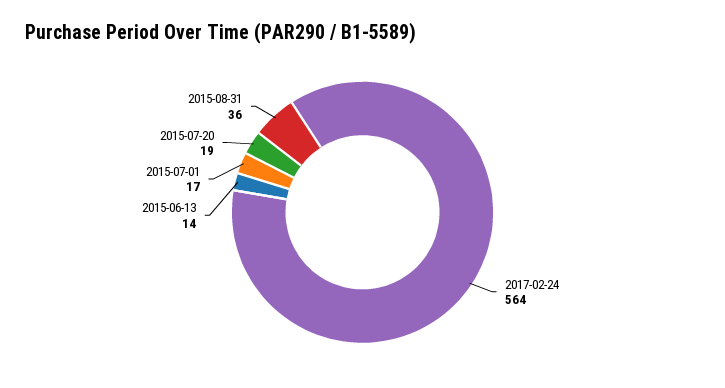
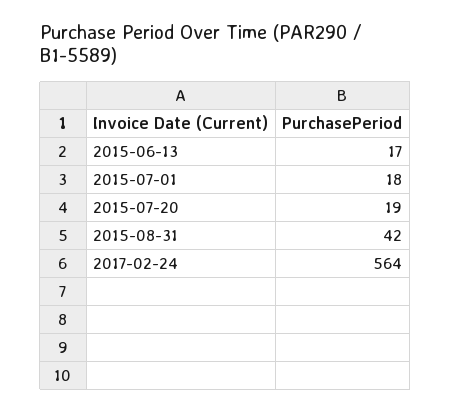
  {
    "2017-02-24": 564,
-   "2015-06-13": 14,
+   "2015-06-13": 17,
-   "2015-07-01": 17,
+   "2015-07-01": 18,
    "2015-07-20": 19,
-   "2015-08-31": 36
+   "2015-08-31": 42
  }

